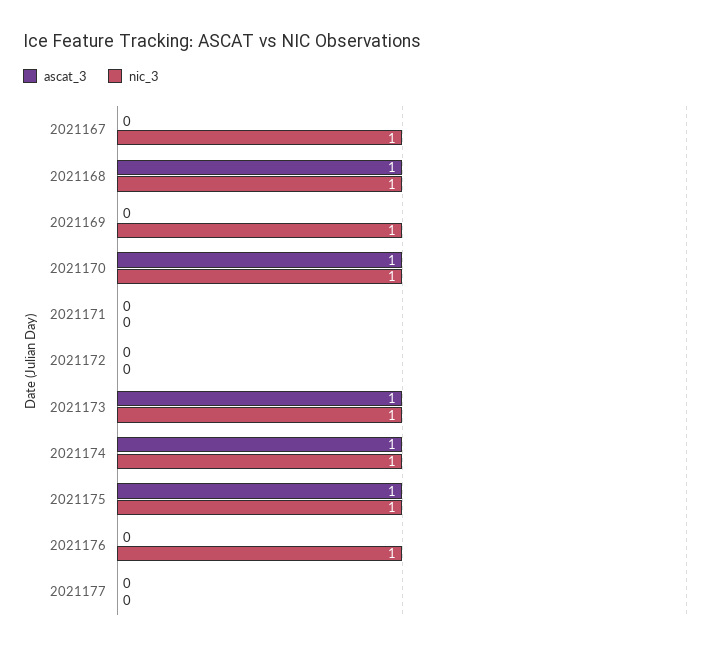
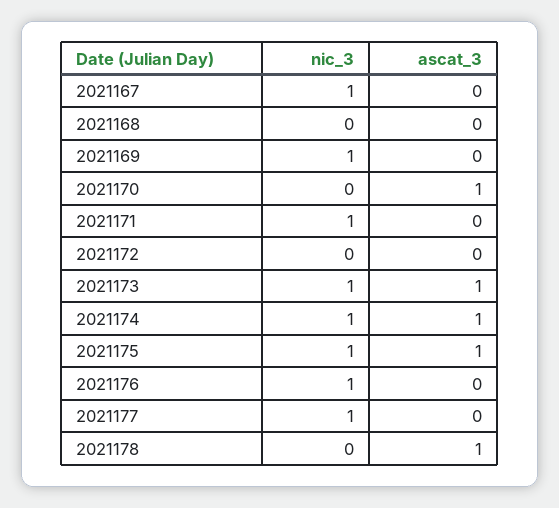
  {
    "ascat_3": {
      "2021167": 0,
-     "2021168": 1,
+     "2021168": 0,
      "2021169": 0,
      "2021170": 1,
      "2021171": 0,
      "2021172": 0,
      "2021173": 1,
      "2021174": 1,
      "2021175": 1,
      "2021176": 0,
-     "2021177": 0
+     "2021177": 0,
+     "2021178": 1
    },
    "nic_3": {
      "2021167": 1,
-     "2021168": 1,
+     "2021168": 0,
      "2021169": 1,
-     "2021170": 1,
+     "2021170": 0,
-     "2021171": 0,
+     "2021171": 1,
      "2021172": 0,
      "2021173": 1,
      "2021174": 1,
      "2021175": 1,
      "2021176": 1,
-     "2021177": 0
+     "2021177": 1,
+     "2021178": 0
    }
  }

